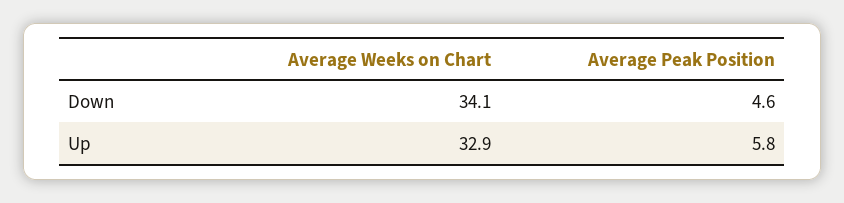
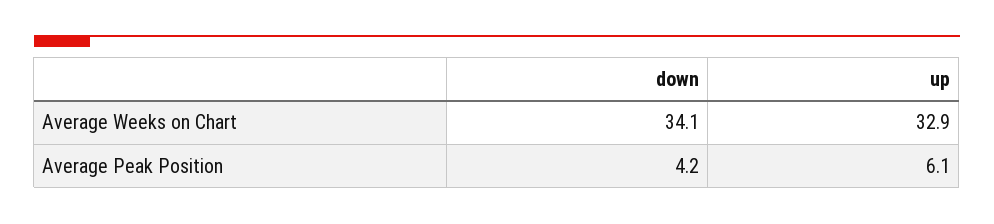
  {
    "Average Weeks on Chart": {
      "Down": 34.1,
      "Up": 32.9
    },
    "Average Peak Position": {
-     "Down": 4.6,
+     "Down": 4.2,
-     "Up": 5.8
+     "Up": 6.1
    }
  }

